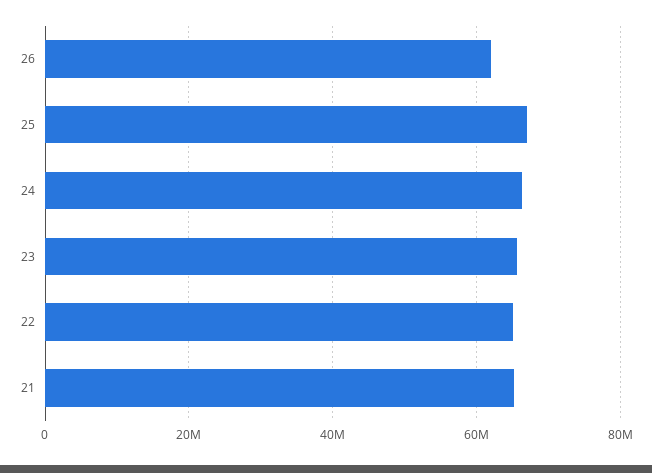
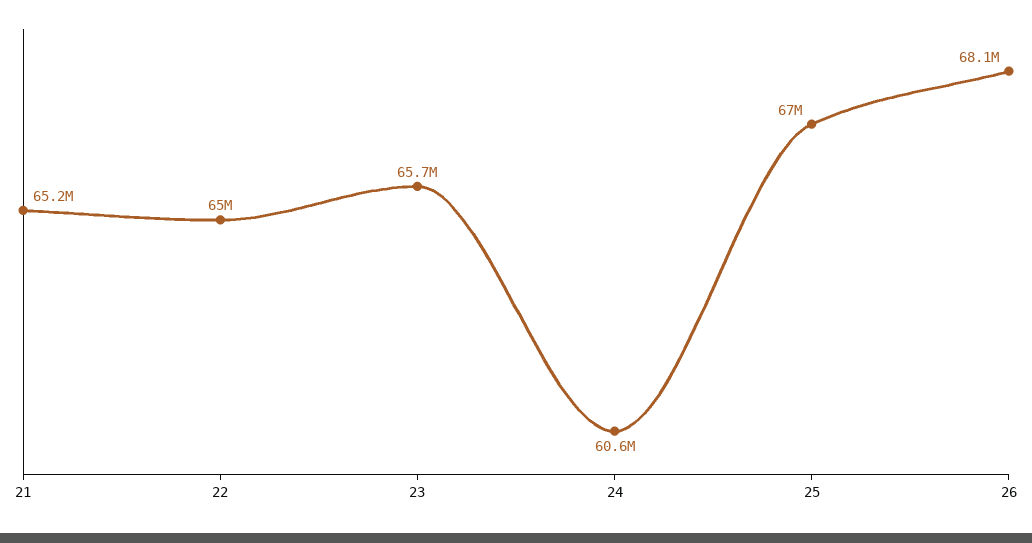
  {
-   "26": 62000000,
+   "26": 68100000,
    "25": 67000000,
-   "24": 66000000,
+   "24": 60600000,
    "23": 65700000,
    "22": 65000000,
    "21": 65200000
  }

